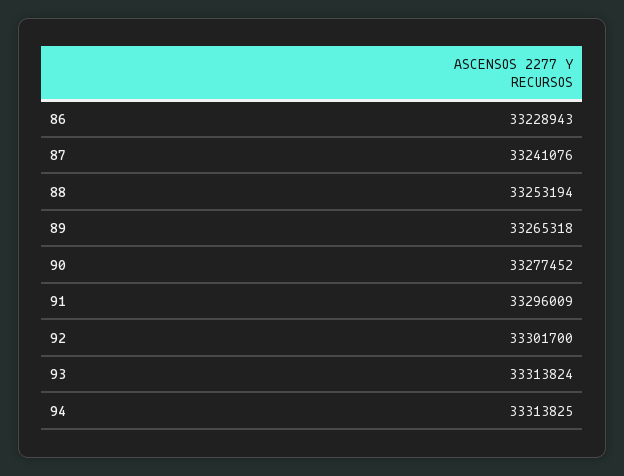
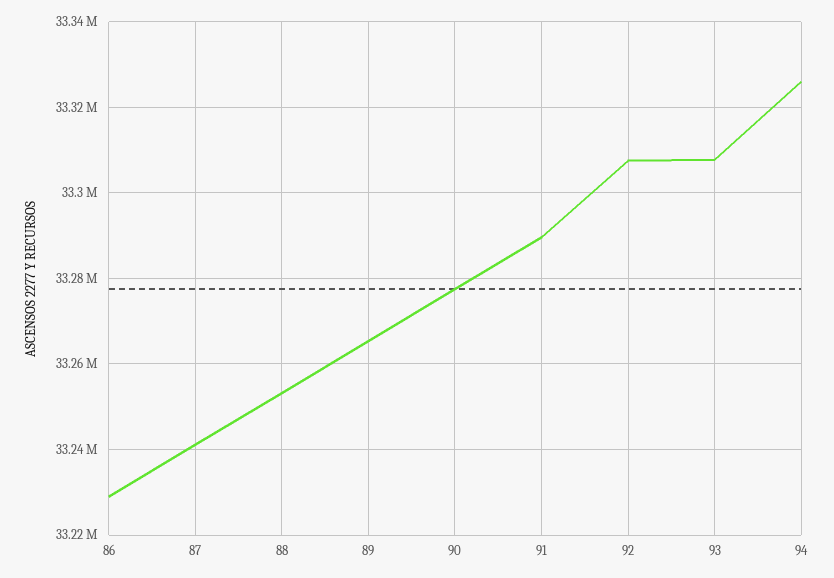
  {
    "86": 33228943,
    "87": 33241076,
    "88": 33253194,
    "89": 33265318,
    "90": 33277452,
-   "91": 33296009,
+   "91": 33290000,
-   "92": 33301700,
+   "92": 33308000,
-   "93": 33313824,
+   "93": 33308000,
-   "94": 33313825
+   "94": 33326000
  }

